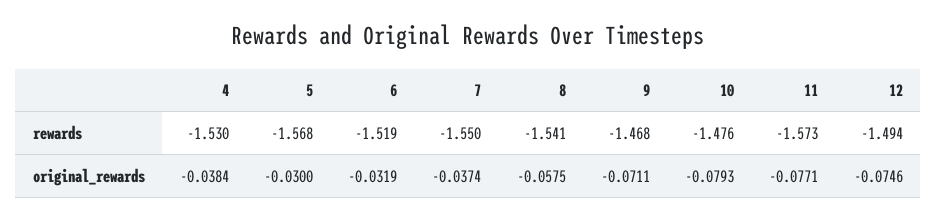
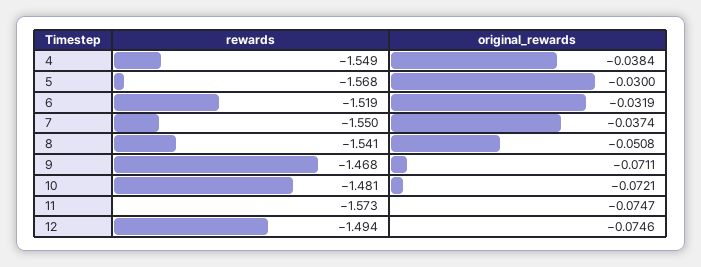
  {
    "4": {
-     "rewards": -1.53,
+     "rewards": -1.549,
      "original_rewards": -0.0384
    },
    "5": {
      "rewards": -1.568,
      "original_rewards": -0.03
    },
    "6": {
      "rewards": -1.519,
      "original_rewards": -0.0319
    },
    "7": {
      "rewards": -1.55,
      "original_rewards": -0.0374
    },
    "8": {
      "rewards": -1.541,
-     "original_rewards": -0.0575
+     "original_rewards": -0.0508
    },
    "9": {
      "rewards": -1.468,
      "original_rewards": -0.0711
    },
    "10": {
-     "rewards": -1.476,
+     "rewards": -1.481,
-     "original_rewards": -0.0793
+     "original_rewards": -0.0721
    },
    "11": {
      "rewards": -1.573,
-     "original_rewards": -0.0771
+     "original_rewards": -0.0747
    },
    "12": {
      "rewards": -1.494,
      "original_rewards": -0.0746
    }
  }

